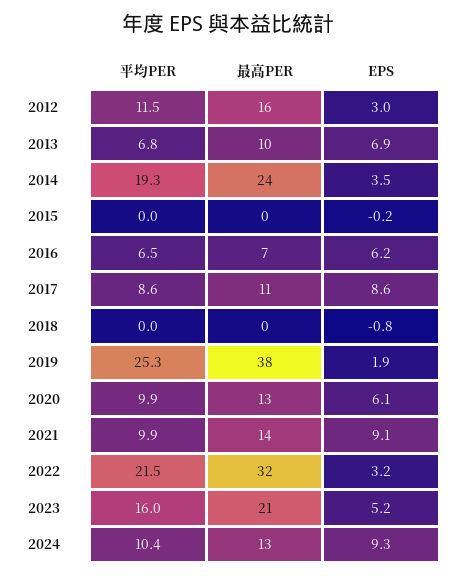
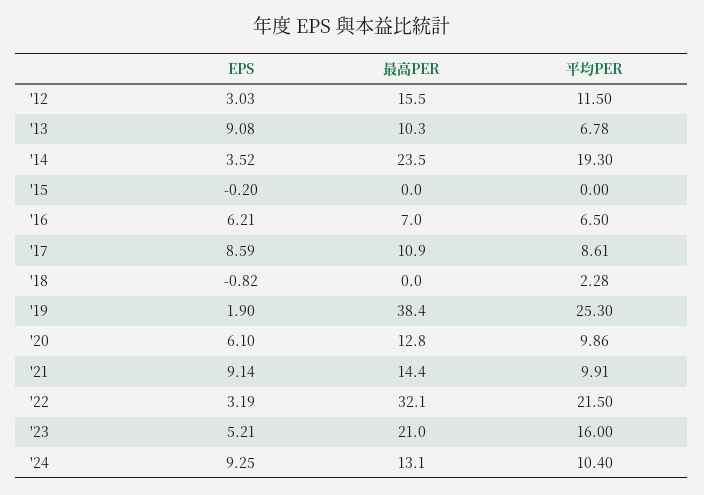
  {
    "平均PER": {
      "2012": 11.5,
      "2013": 6.78,
      "2014": 19.3,
      "2015": 0,
      "2016": 6.5,
      "2017": 8.61,
-     "2018": 0,
+     "2018": 2.28,
      "2019": 25.3,
      "2020": 9.86,
      "2021": 9.91,
      "2022": 21.5,
      "2023": 16,
      "2024": 10.4
    },
    "最高PER": {
      "2012": 15.5,
      "2013": 10.3,
      "2014": 23.5,
      "2015": 0,
      "2016": 7,
      "2017": 10.9,
      "2018": 0,
      "2019": 38.4,
      "2020": 12.8,
      "2021": 14.4,
      "2022": 32.1,
      "2023": 21,
      "2024": 13.1
    },
    "EPS": {
      "2012": 3.03,
-     "2013": 6.9,
+     "2013": 9.08,
      "2014": 3.52,
      "2015": -0.2,
      "2016": 6.21,
      "2017": 8.59,
      "2018": -0.82,
      "2019": 1.9,
      "2020": 6.1,
      "2021": 9.14,
      "2022": 3.19,
      "2023": 5.21,
      "2024": 9.25
    }
  }

